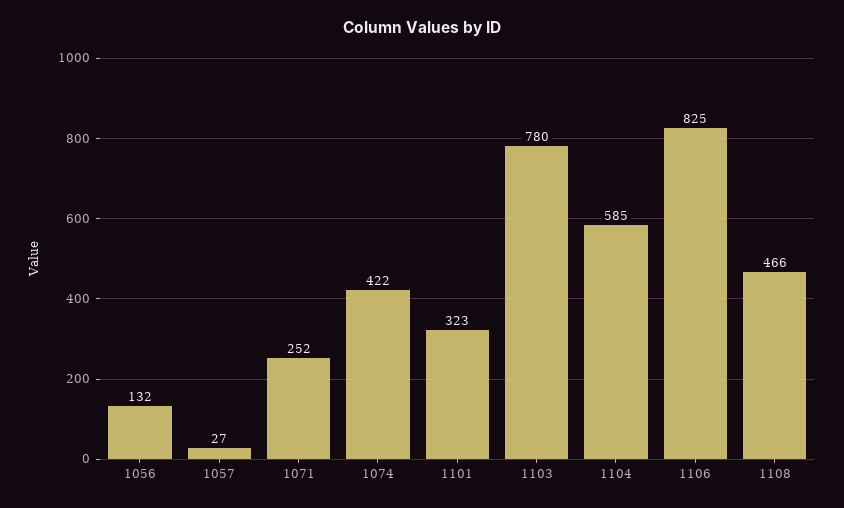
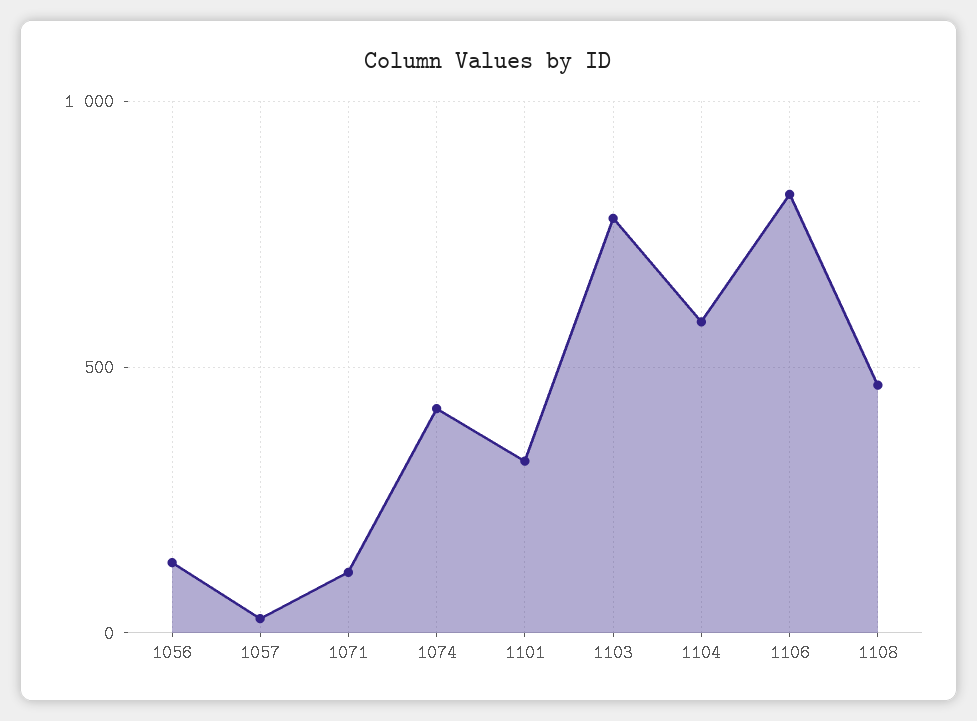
  {
    "1056": 132,
    "1057": 27,
-   "1071": 252,
+   "1071": 100,
    "1074": 422,
    "1101": 323,
    "1103": 780,
    "1104": 585,
    "1106": 825,
    "1108": 466
  }

